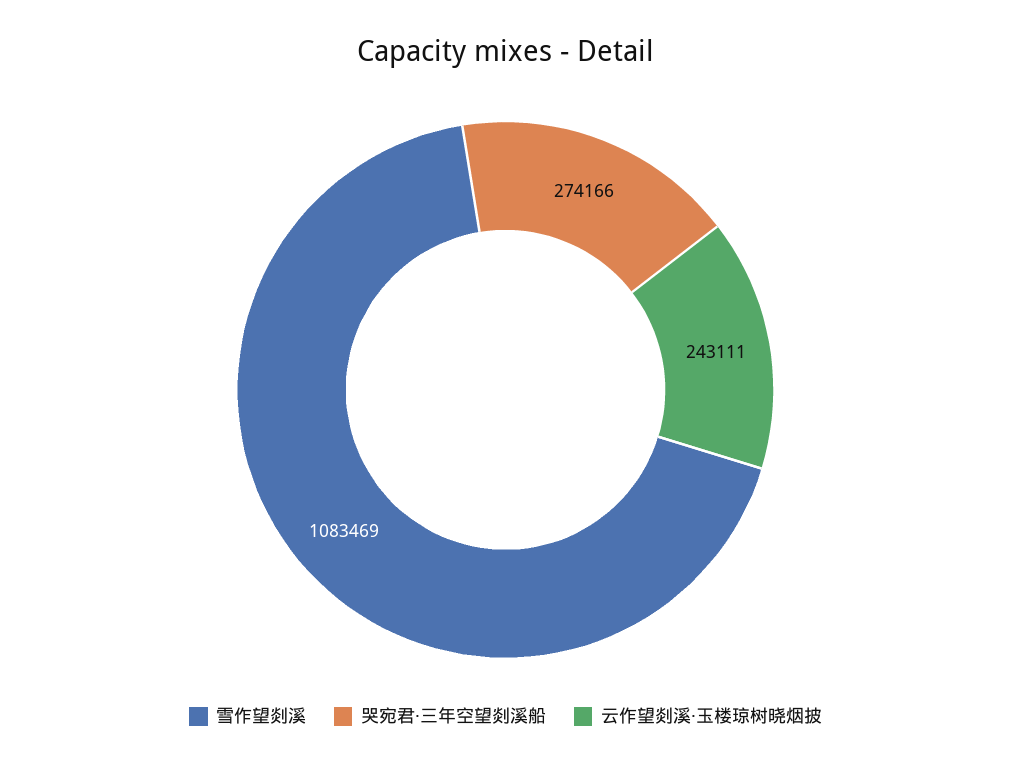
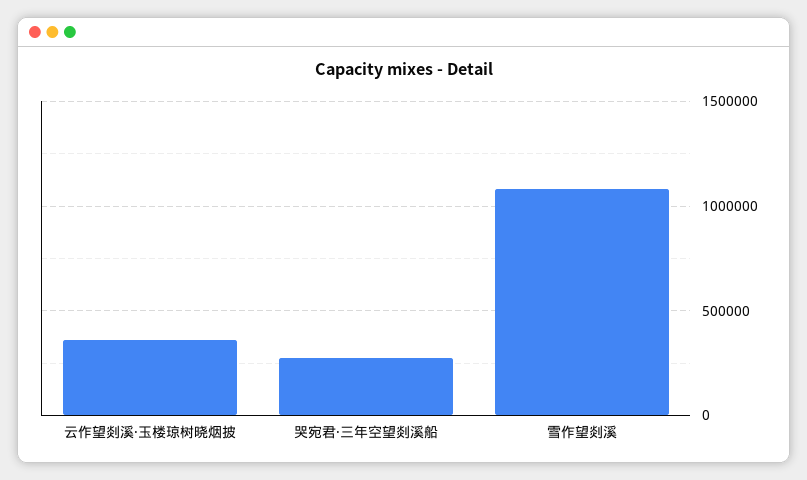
  {
    "雪作望剡溪": 1083469,
    "哭宛君·三年空望剡溪船": 274166,
-   "云作望剡溪·玉楼琼树晓烟披": 243111
+   "云作望剡溪·玉楼琼树晓烟披": 350000
  }

